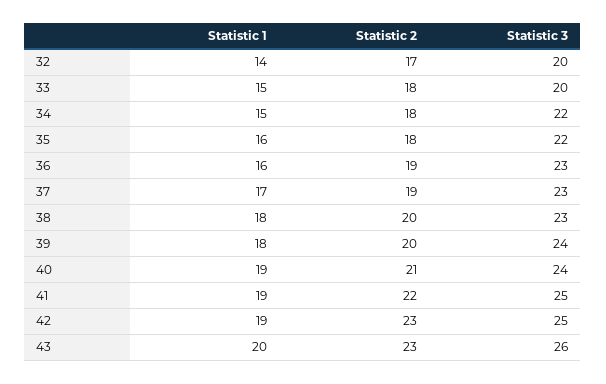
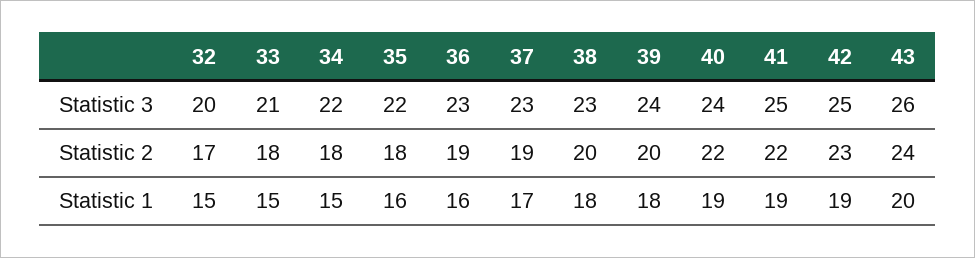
  {
    "Statistic 1": {
-     "32": 14,
+     "32": 15,
      "33": 15,
      "34": 15,
      "35": 16,
      "36": 16,
      "37": 17,
      "38": 18,
      "39": 18,
      "40": 19,
      "41": 19,
      "42": 19,
      "43": 20
    },
    "Statistic 2": {
      "32": 17,
      "33": 18,
      "34": 18,
      "35": 18,
      "36": 19,
      "37": 19,
      "38": 20,
      "39": 20,
-     "40": 21,
+     "40": 22,
      "41": 22,
      "42": 23,
-     "43": 23
+     "43": 24
    },
    "Statistic 3": {
      "32": 20,
-     "33": 20,
+     "33": 21,
      "34": 22,
      "35": 22,
      "36": 23,
      "37": 23,
      "38": 23,
      "39": 24,
      "40": 24,
      "41": 25,
      "42": 25,
      "43": 26
    }
  }

